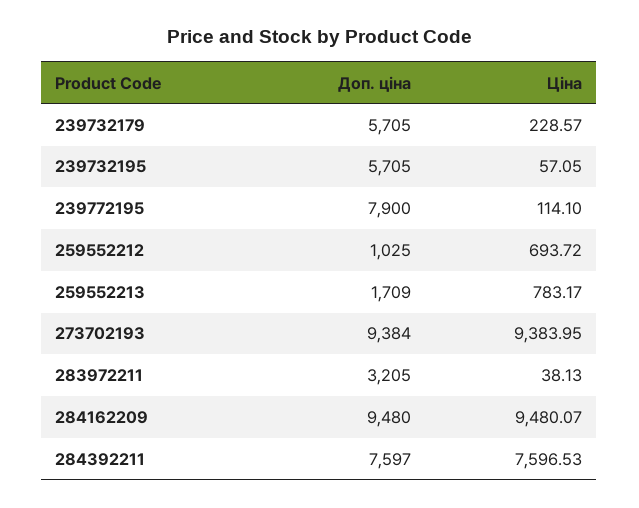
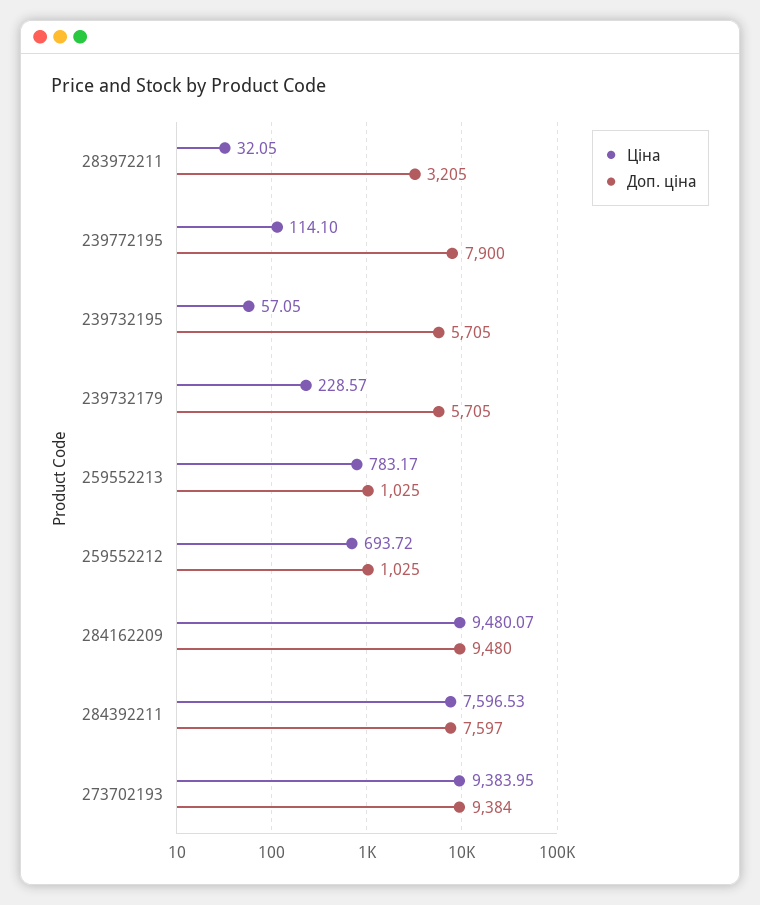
  {
    "Доп. ціна": {
      "239732179": 5705,
      "239732195": 5705,
      "239772195": 7900,
      "259552212": 1025,
-     "259552213": 1709,
+     "259552213": 1025,
      "273702193": 9384,
      "283972211": 3205,
      "284162209": 9480,
      "284392211": 7597
    },
    "Ціна": {
      "239732179": 228.57,
      "239732195": 57.05,
      "239772195": 114.1,
      "259552212": 693.72,
      "259552213": 783.17,
      "273702193": 9383.95,
-     "283972211": 38.13,
+     "283972211": 32.05,
      "284162209": 9480.07,
      "284392211": 7596.53
    }
  }

